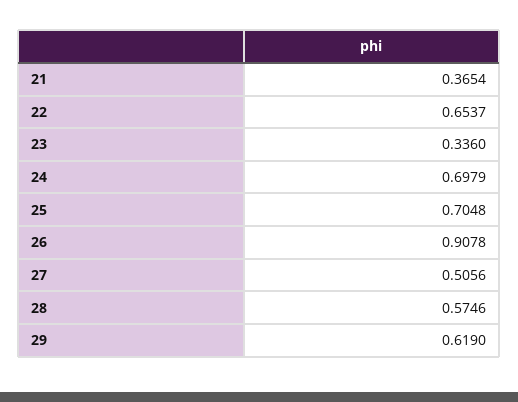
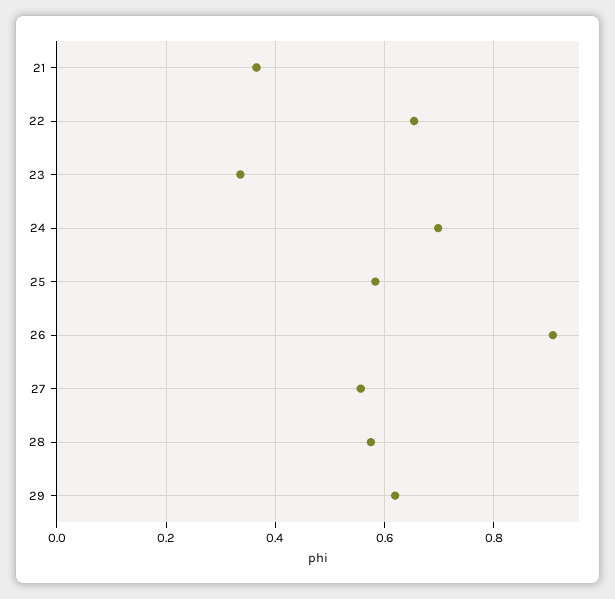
  {
    "21": 0.3654,
    "22": 0.6537,
    "23": 0.336,
    "24": 0.6979,
-   "25": 0.7048,
+   "25": 0.58,
    "26": 0.9078,
-   "27": 0.5056,
+   "27": 0.56,
    "28": 0.5746,
    "29": 0.619
  }

